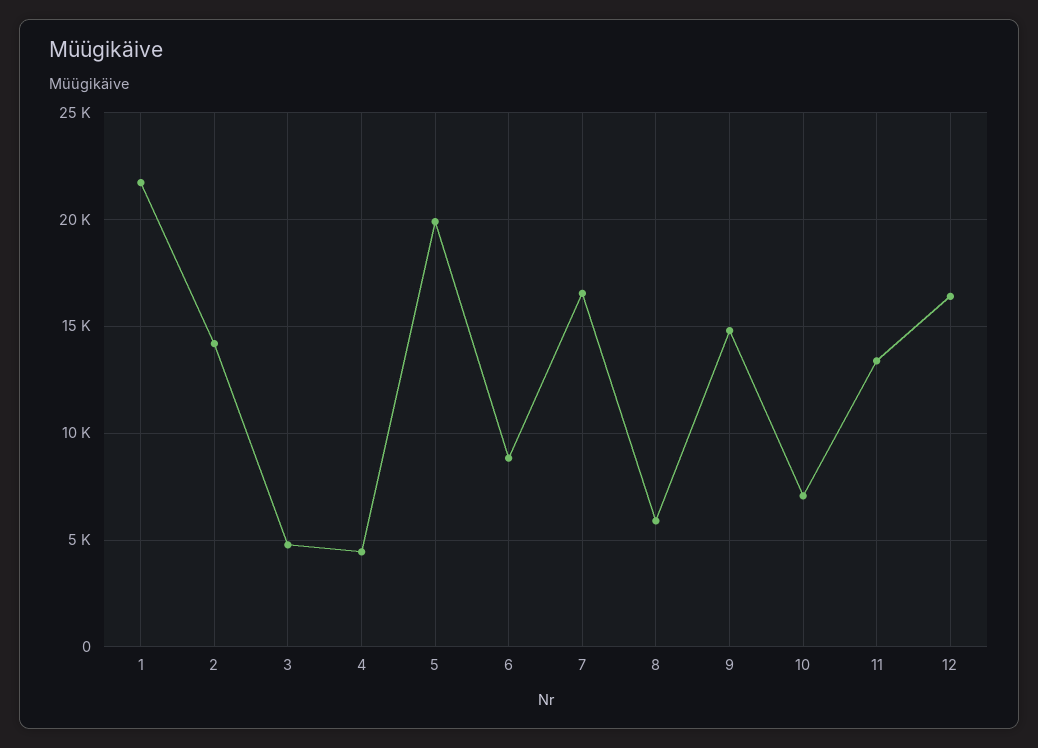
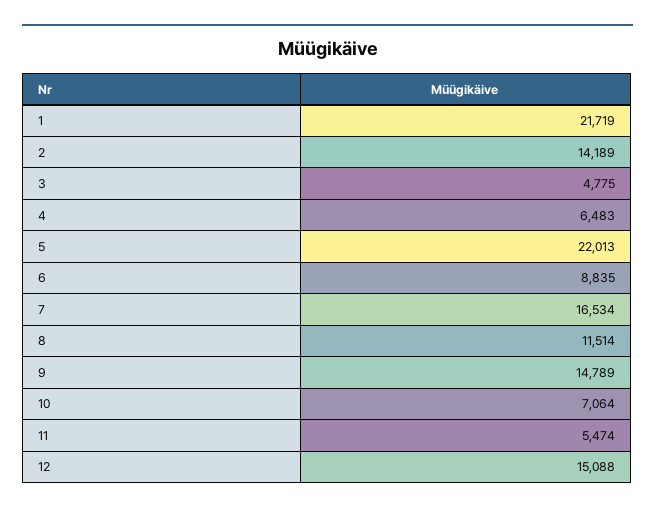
  {
    "1": 21719,
    "2": 14189,
    "3": 4775,
-   "4": 4500,
+   "4": 6483,
-   "5": 20000,
+   "5": 22013,
    "6": 8835,
    "7": 16534,
-   "8": 6000,
+   "8": 11514,
    "9": 14789,
    "10": 7064,
-   "11": 13500,
+   "11": 5474,
-   "12": 16500
+   "12": 15088
  }

